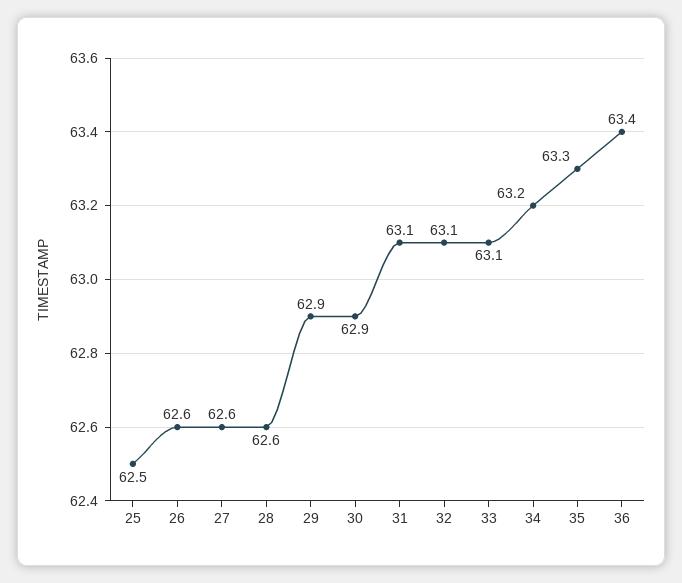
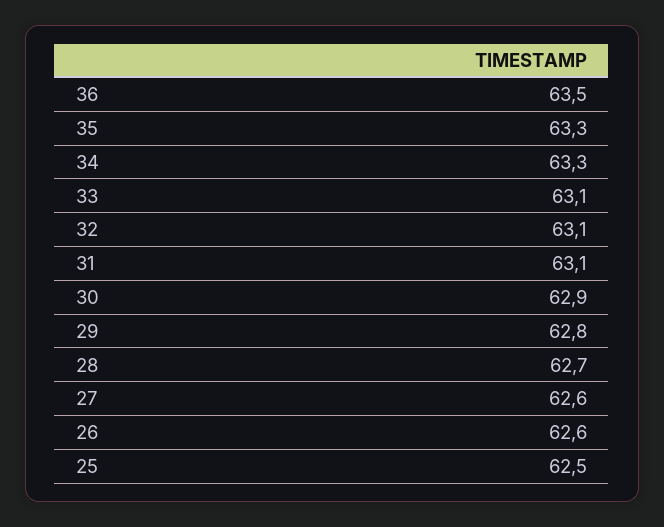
  {
    "25": 62.5,
    "26": 62.6,
    "27": 62.6,
-   "28": 62.6,
+   "28": 62.7,
-   "29": 62.9,
+   "29": 62.8,
    "30": 62.9,
    "31": 63.1,
    "32": 63.1,
    "33": 63.1,
-   "34": 63.2,
+   "34": 63.3,
    "35": 63.3,
-   "36": 63.4
+   "36": 63.5
  }

